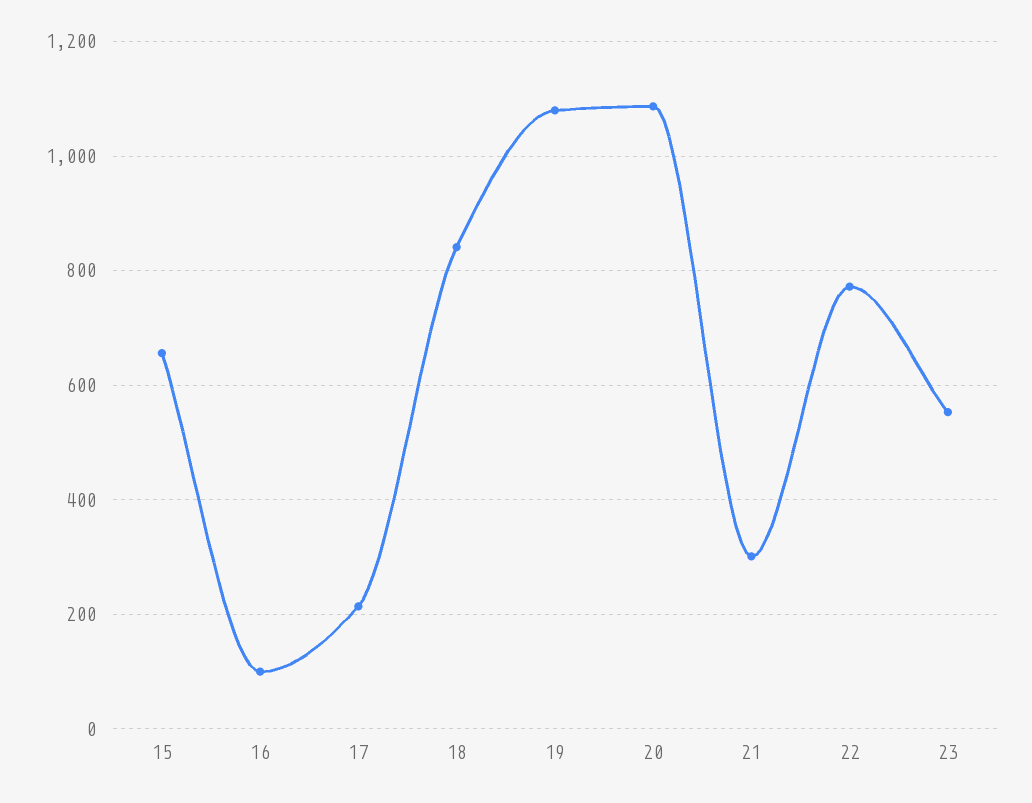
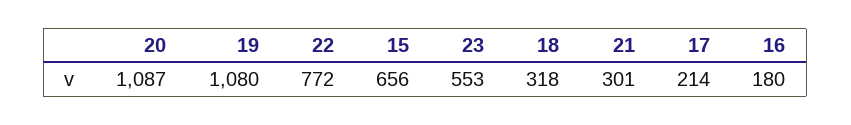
  {
    "15": 656,
-   "16": 100,
+   "16": 180,
    "17": 214,
-   "18": 840,
+   "18": 318,
    "19": 1080,
    "20": 1087,
    "21": 301,
    "22": 772,
    "23": 553
  }

